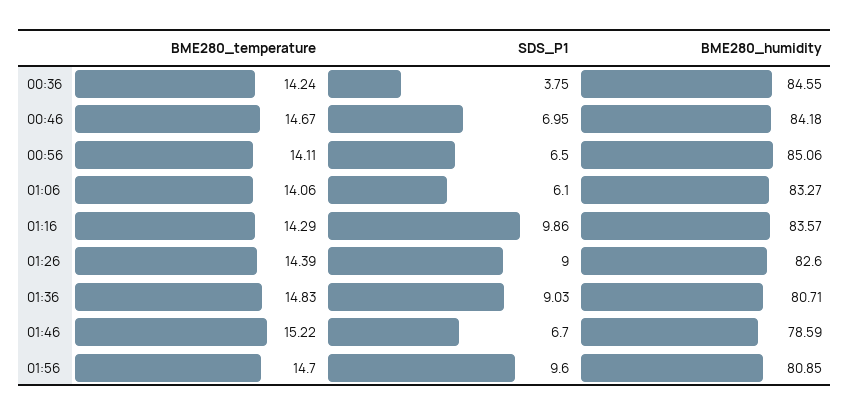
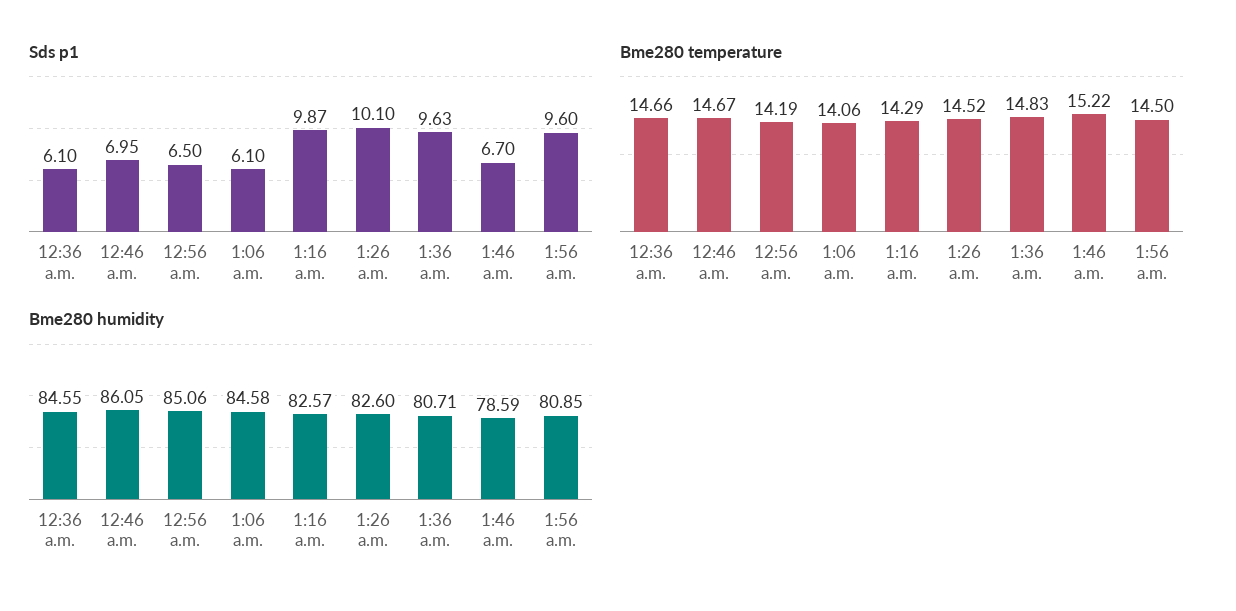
  {
    "BME280_temperature": {
-     "00:36": 14.24,
+     "00:36": 14.66,
      "00:46": 14.67,
-     "00:56": 14.11,
+     "00:56": 14.19,
      "01:06": 14.06,
      "01:16": 14.29,
-     "01:26": 14.39,
+     "01:26": 14.52,
      "01:36": 14.83,
      "01:46": 15.22,
-     "01:56": 14.7
+     "01:56": 14.5
    },
    "SDS_P1": {
-     "00:36": 3.75,
+     "00:36": 6.1,
      "00:46": 6.95,
      "00:56": 6.5,
      "01:06": 6.1,
-     "01:16": 9.86,
+     "01:16": 9.87,
-     "01:26": 9,
+     "01:26": 10.1,
-     "01:36": 9.03,
+     "01:36": 9.63,
      "01:46": 6.7,
      "01:56": 9.6
    },
    "BME280_humidity": {
      "00:36": 84.55,
-     "00:46": 84.18,
+     "00:46": 86.05,
      "00:56": 85.06,
-     "01:06": 83.27,
+     "01:06": 84.58,
-     "01:16": 83.57,
+     "01:16": 82.57,
      "01:26": 82.6,
      "01:36": 80.71,
      "01:46": 78.59,
      "01:56": 80.85
    }
  }

